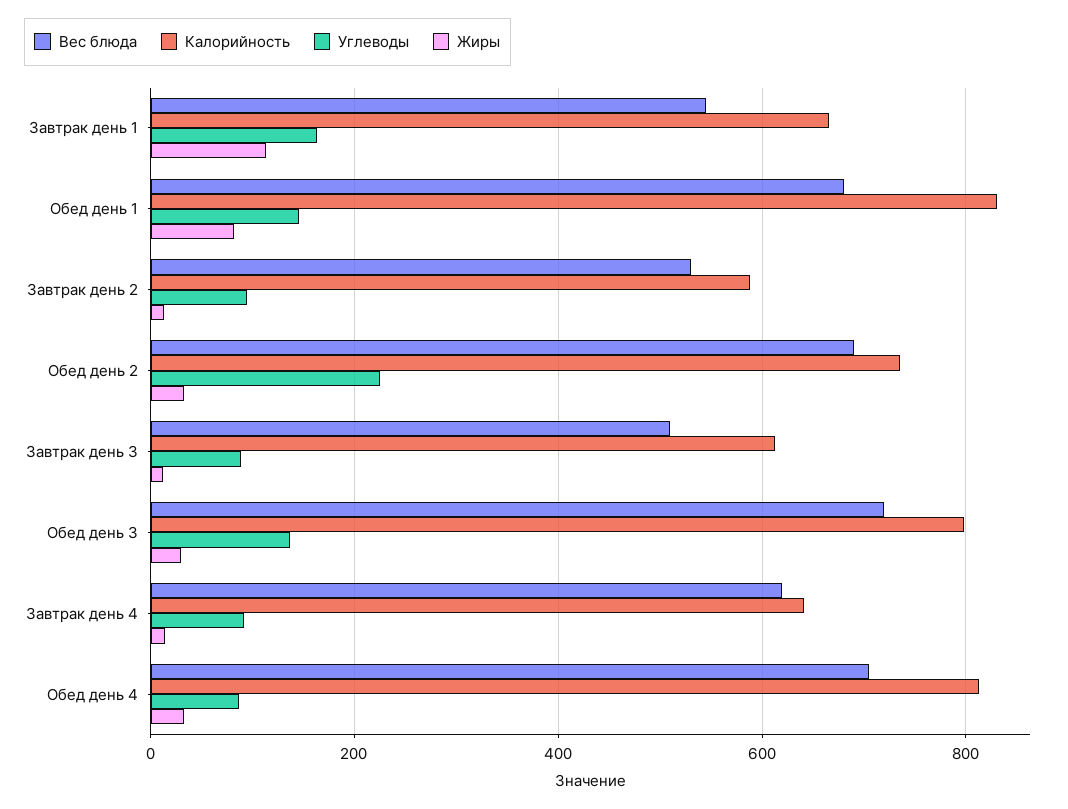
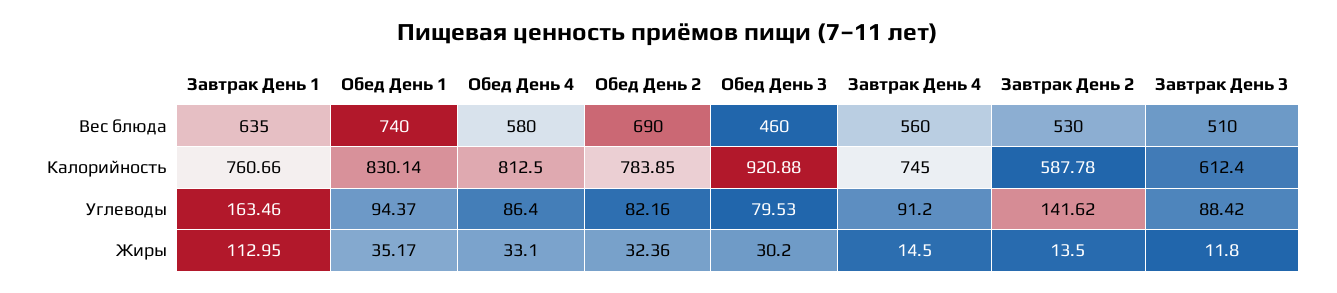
  {
    "Вес блюда": {
-     "Завтрак день 1": 540,
+     "Завтрак день 1": 635,
-     "Обед день 1": 680,
+     "Обед день 1": 740,
      "Завтрак день 2": 530,
      "Обед день 2": 690,
      "Завтрак день 3": 510,
-     "Обед день 3": 720,
+     "Обед день 3": 460,
-     "Завтрак день 4": 620,
+     "Завтрак день 4": 560,
-     "Обед день 4": 700
+     "Обед день 4": 580
    },
    "Калорийность": {
-     "Завтрак день 1": 660,
+     "Завтрак день 1": 760.66,
      "Обед день 1": 830.14,
      "Завтрак день 2": 587.78,
-     "Обед день 2": 740,
+     "Обед день 2": 783.85,
      "Завтрак день 3": 612.4,
-     "Обед день 3": 800,
+     "Обед день 3": 920.88,
-     "Завтрак день 4": 640,
+     "Завтрак день 4": 745,
      "Обед день 4": 812.5
    },
    "Углеводы": {
      "Завтрак день 1": 163.46,
-     "Обед день 1": 140,
+     "Обед день 1": 94.37,
-     "Завтрак день 2": 100,
+     "Завтрак день 2": 141.62,
-     "Обед день 2": 220,
+     "Обед день 2": 82.16,
      "Завтрак день 3": 88.42,
-     "Обед день 3": 140,
+     "Обед день 3": 79.53,
      "Завтрак день 4": 91.2,
      "Обед день 4": 86.4
    },
    "Жиры": {
      "Завтрак день 1": 112.95,
-     "Обед день 1": 80,
+     "Обед день 1": 35.17,
      "Завтрак день 2": 13.5,
      "Обед день 2": 32.36,
      "Завтрак день 3": 11.8,
      "Обед день 3": 30.2,
      "Завтрак день 4": 14.5,
      "Обед день 4": 33.1
    }
  }

